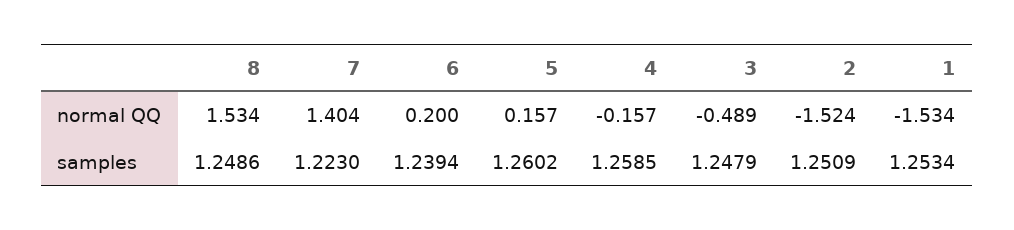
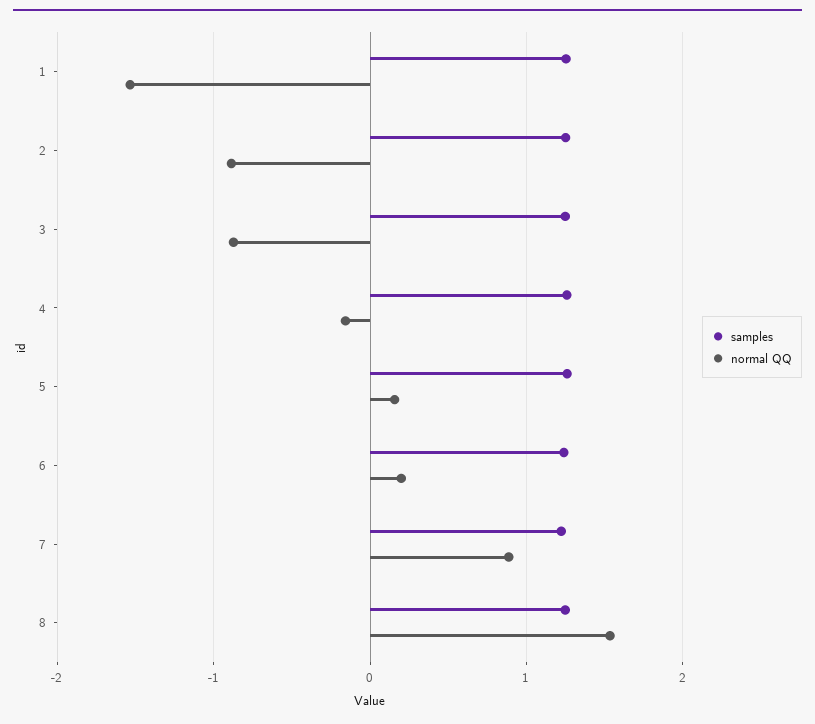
  {
    "normal QQ": {
      "8": 1.534,
-     "7": 1.404,
+     "7": 0.9,
      "6": 0.2,
      "5": 0.157,
      "4": -0.157,
-     "3": -0.489,
+     "3": -0.9,
-     "2": -1.524,
+     "2": -0.9,
      "1": -1.534
    },
    "samples": {
      "8": 1.2486,
      "7": 1.223,
      "6": 1.2394,
      "5": 1.2602,
      "4": 1.2585,
      "3": 1.2479,
      "2": 1.2509,
      "1": 1.2534
    }
  }

